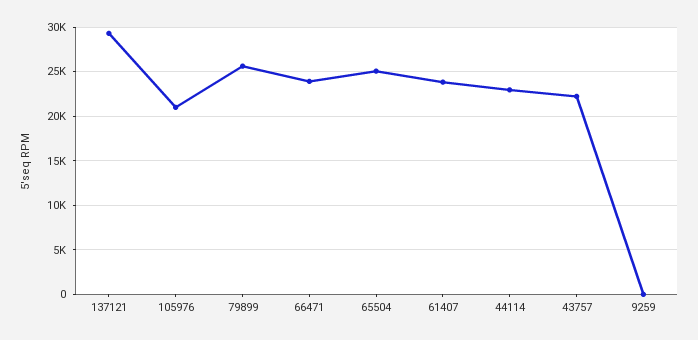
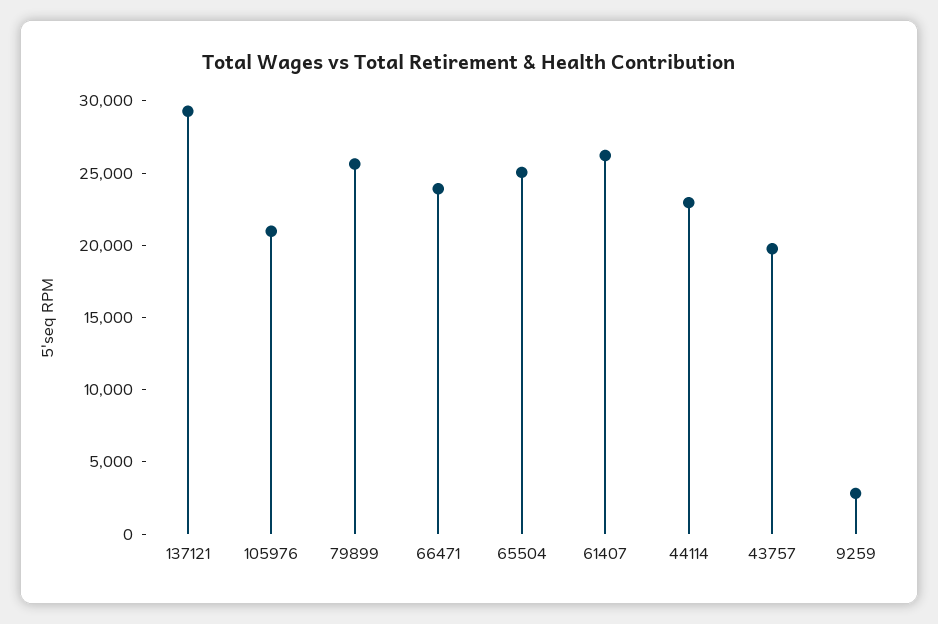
  {
    "137121": 29000,
    "105976": 21000,
    "79899": 26000,
    "66471": 24000,
    "65504": 25000,
-   "61407": 24000,
+   "61407": 26000,
    "44114": 23000,
-   "43757": 22000,
+   "43757": 20000,
-   "9259": 0
+   "9259": 3000
  }

